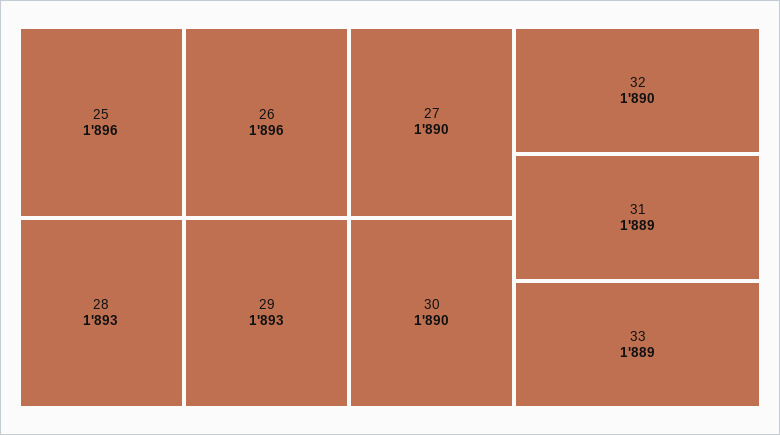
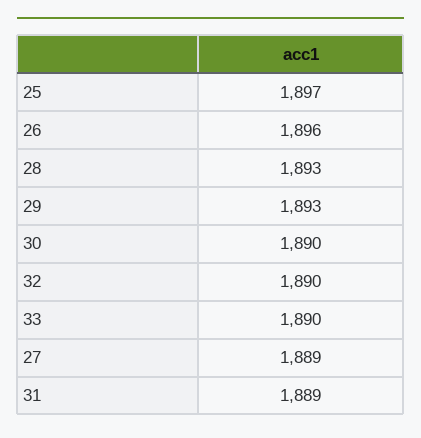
  {
-   "25": 1896,
+   "25": 1897,
    "26": 1896,
    "28": 1893,
    "29": 1893,
-   "27": 1890,
+   "27": 1889,
    "30": 1890,
    "32": 1890,
    "31": 1889,
-   "33": 1889
+   "33": 1890
  }

